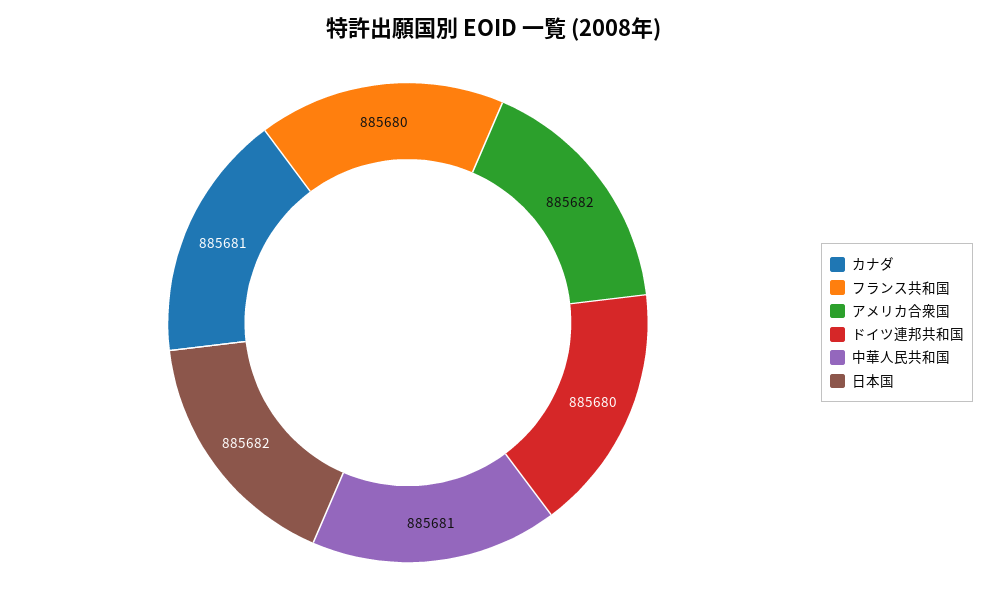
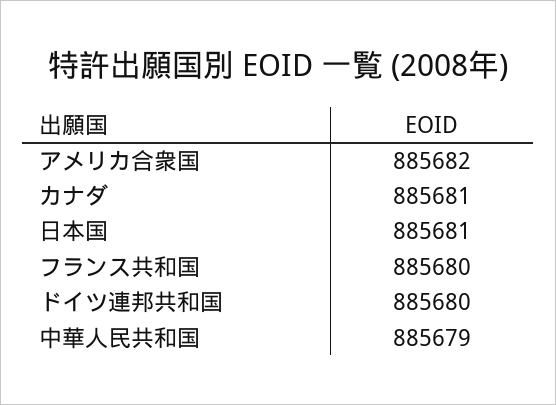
  {
    "カナダ": 885681,
    "フランス共和国": 885680,
    "アメリカ合衆国": 885682,
    "ドイツ連邦共和国": 885680,
-   "中華人民共和国": 885681,
+   "中華人民共和国": 885679,
-   "日本国": 885682
+   "日本国": 885681
  }

